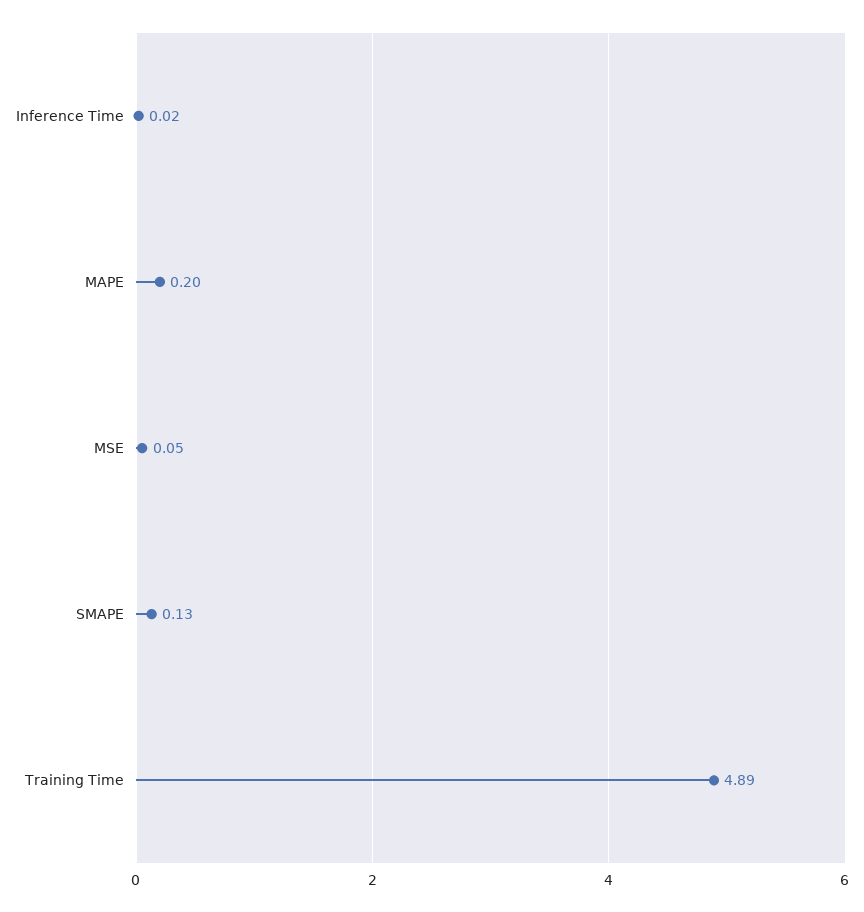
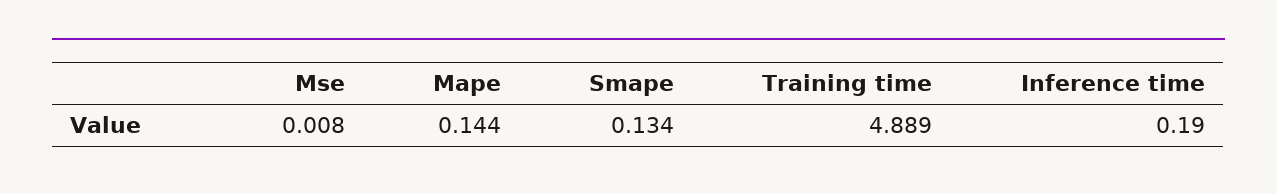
  {
-   "Inference Time": 0.02,
+   "Inference Time": 0.19,
-   "MAPE": 0.2,
+   "MAPE": 0.144,
-   "MSE": 0.05,
+   "MSE": 0.008,
    "SMAPE": 0.134,
    "Training Time": 4.889
  }

